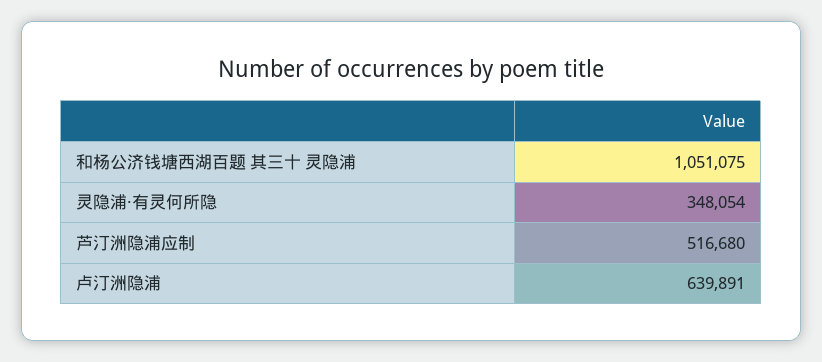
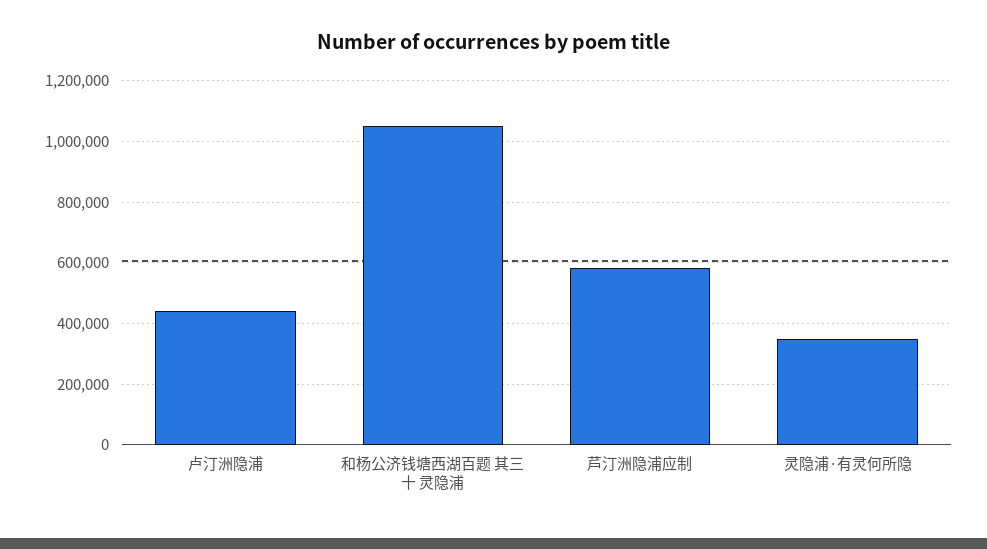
  {
    "和杨公济钱塘西湖百题 其三十 灵隐浦": 1051075,
    "灵隐浦·有灵何所隐": 348054,
-   "芦汀洲隐浦应制": 516680,
+   "芦汀洲隐浦应制": 580000,
-   "卢汀洲隐浦": 639891
+   "卢汀洲隐浦": 440000
  }

